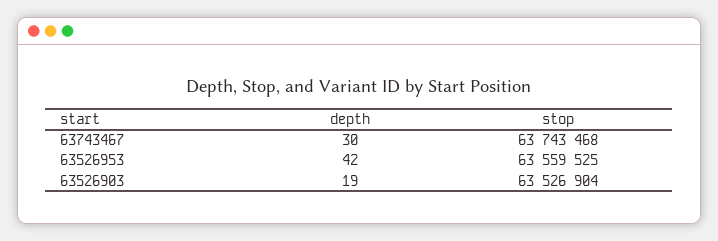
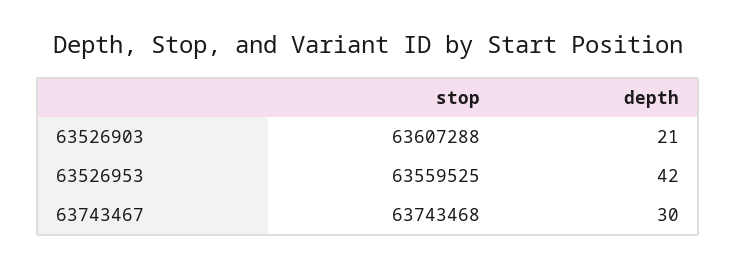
  {
    "depth": {
      "63743467": 30,
      "63526953": 42,
-     "63526903": 19
+     "63526903": 21
    },
    "stop": {
      "63743467": 63743468,
      "63526953": 63559525,
-     "63526903": 63526904
+     "63526903": 63607288
    }
  }

